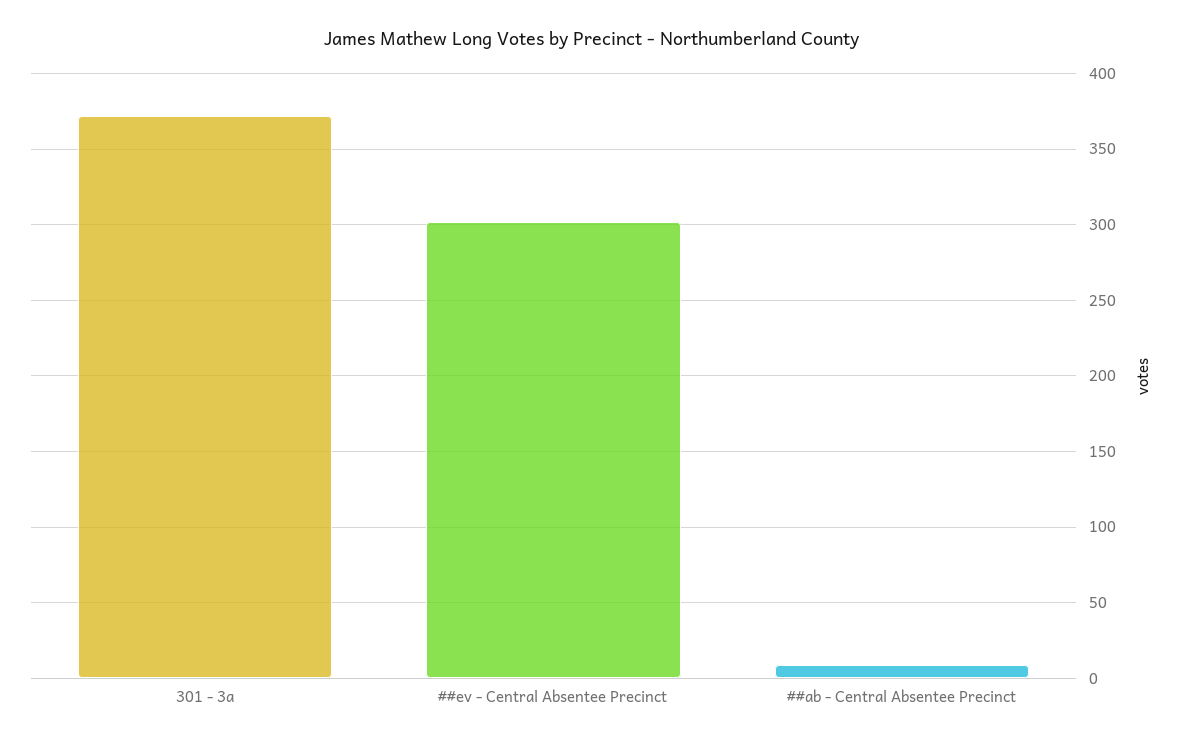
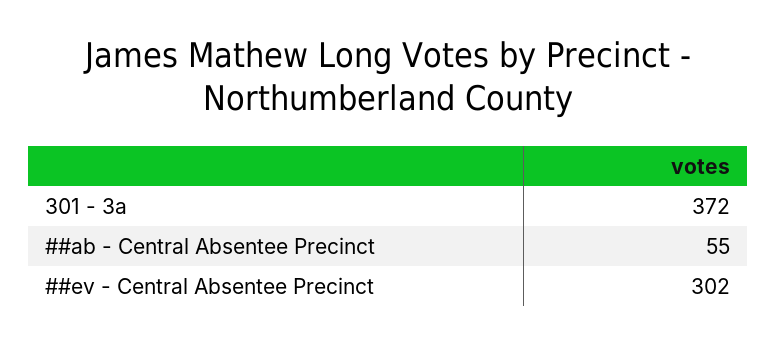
  {
    "301 - 3a": 372,
    "##ev - Central Absentee Precinct": 302,
-   "##ab - Central Absentee Precinct": 10
+   "##ab - Central Absentee Precinct": 55
  }

